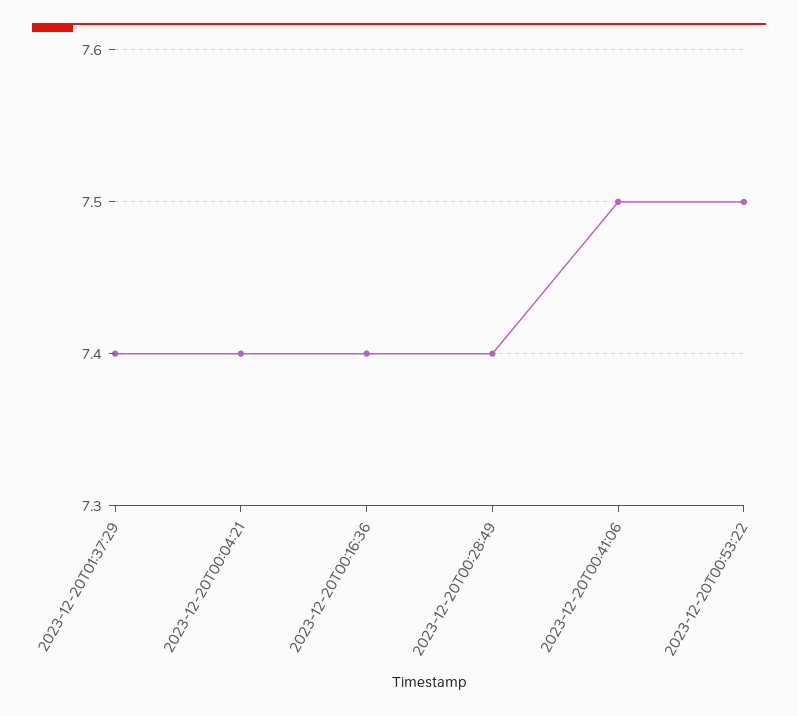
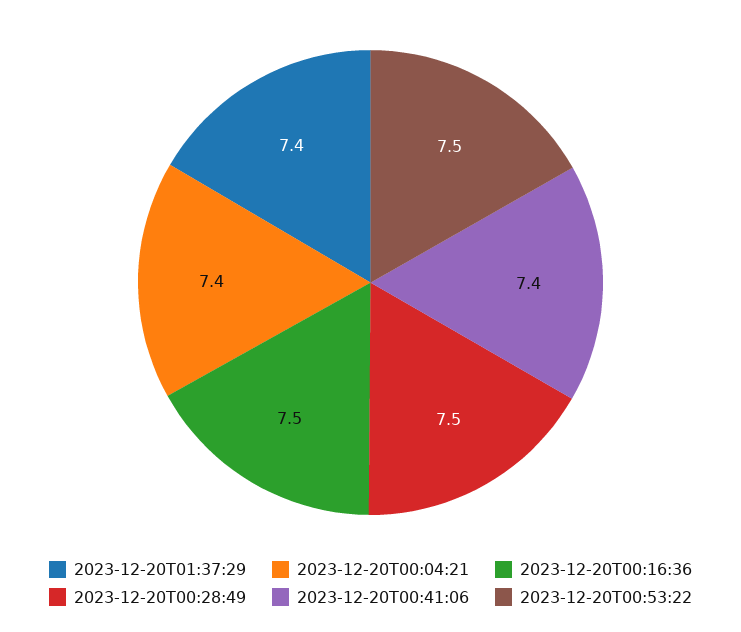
  {
    "2023-12-20T01:37:29": 7.4,
    "2023-12-20T00:04:21": 7.4,
-   "2023-12-20T00:16:36": 7.4,
+   "2023-12-20T00:16:36": 7.5,
-   "2023-12-20T00:28:49": 7.4,
+   "2023-12-20T00:28:49": 7.5,
-   "2023-12-20T00:41:06": 7.5,
+   "2023-12-20T00:41:06": 7.4,
    "2023-12-20T00:53:22": 7.5
  }

